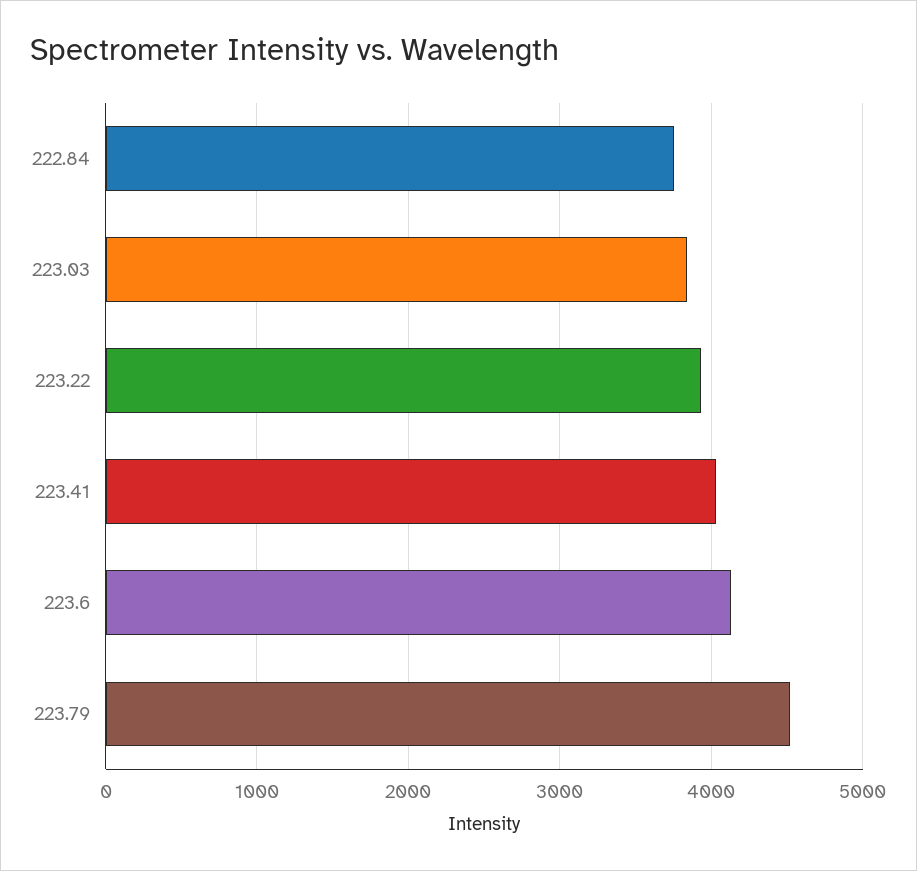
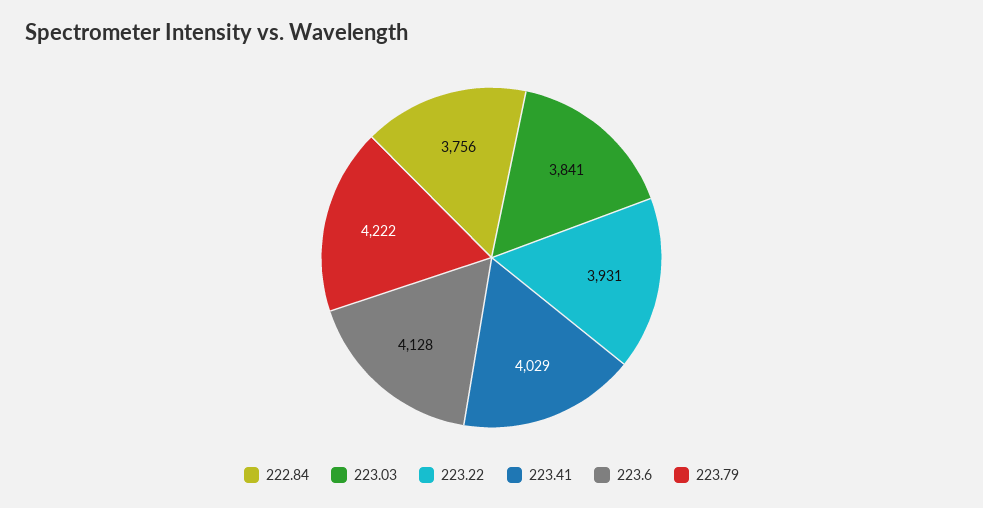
  {
    "222.84": 3756,
    "223.03": 3841,
    "223.22": 3931,
    "223.41": 4029,
    "223.6": 4128,
-   "223.79": 4500
+   "223.79": 4222
  }

